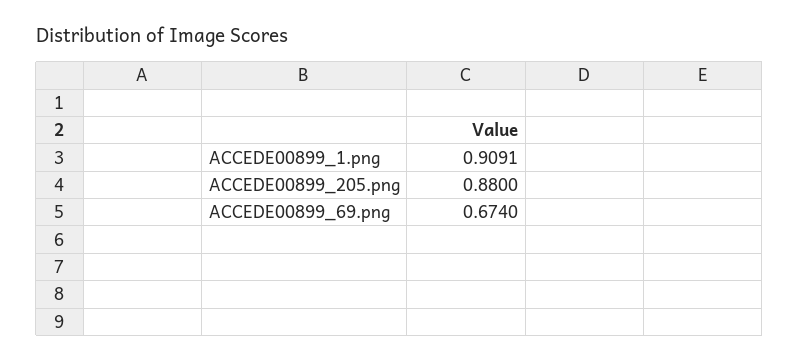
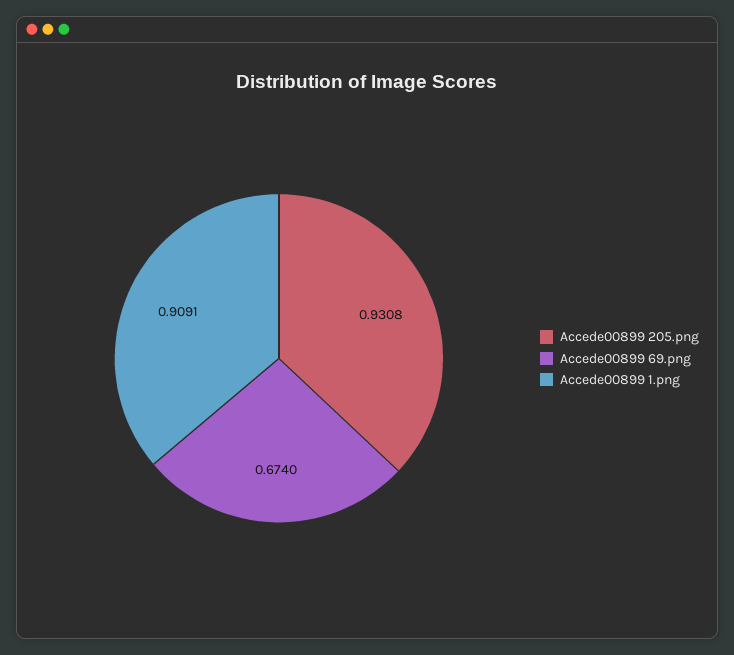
  {
    "ACCEDE00899_1.png": 0.9091,
-   "ACCEDE00899_205.png": 0.88,
+   "ACCEDE00899_205.png": 0.9308,
    "ACCEDE00899_69.png": 0.674
  }

